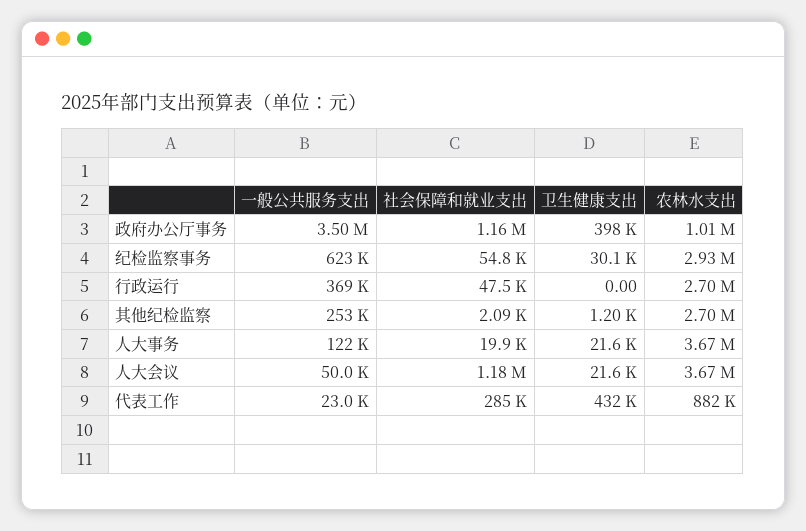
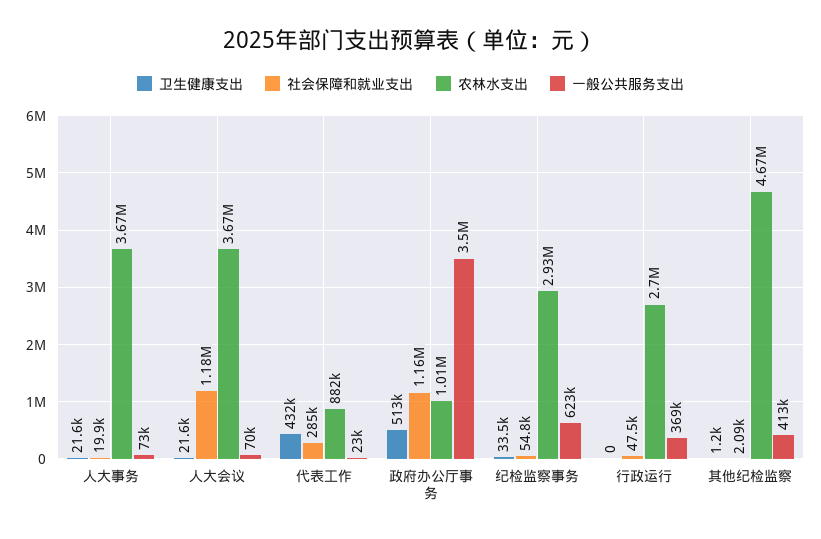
  {
    "一般公共服务支出": {
      "政府办公厅事务": 3500000,
      "纪检监察事务": 623000,
      "行政运行": 369000,
-     "其他纪检监察": 253000,
+     "其他纪检监察": 413000,
-     "人大事务": 122000,
+     "人大事务": 73000,
-     "人大会议": 50000,
+     "人大会议": 70000,
      "代表工作": 23000
    },
    "社会保障和就业支出": {
      "政府办公厅事务": 1160000,
      "纪检监察事务": 54800,
      "行政运行": 47500,
      "其他纪检监察": 2090,
      "人大事务": 19900,
      "人大会议": 1180000,
      "代表工作": 285000
    },
    "卫生健康支出": {
-     "政府办公厅事务": 398000,
+     "政府办公厅事务": 513000,
-     "纪检监察事务": 30100,
+     "纪检监察事务": 33500,
      "行政运行": 0,
      "其他纪检监察": 1200,
      "人大事务": 21600,
      "人大会议": 21600,
      "代表工作": 432000
    },
    "农林水支出": {
      "政府办公厅事务": 1010000,
      "纪检监察事务": 2930000,
      "行政运行": 2700000,
-     "其他纪检监察": 2700000,
+     "其他纪检监察": 4670000,
      "人大事务": 3670000,
      "人大会议": 3670000,
      "代表工作": 882000
    }
  }

